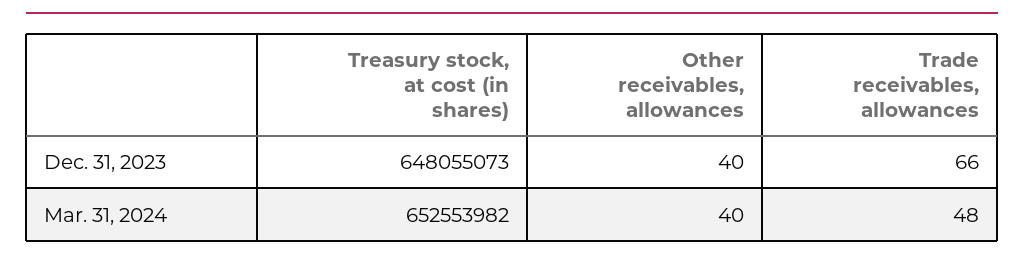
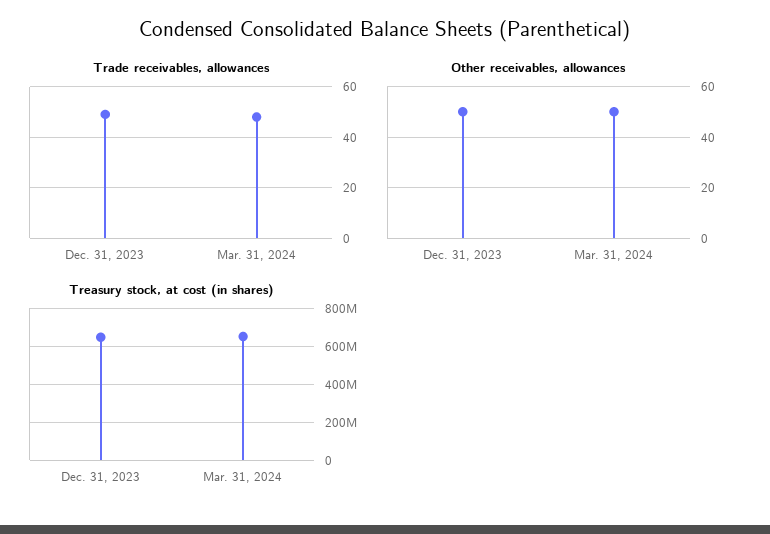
  {
    "Treasury stock, at cost (in shares)": {
      "Dec. 31, 2023": 648055073,
      "Mar. 31, 2024": 652553982
    },
    "Other receivables, allowances": {
-     "Dec. 31, 2023": 40,
+     "Dec. 31, 2023": 50,
-     "Mar. 31, 2024": 40
+     "Mar. 31, 2024": 50
    },
    "Trade receivables, allowances": {
-     "Dec. 31, 2023": 66,
+     "Dec. 31, 2023": 50,
      "Mar. 31, 2024": 48
    }
  }

